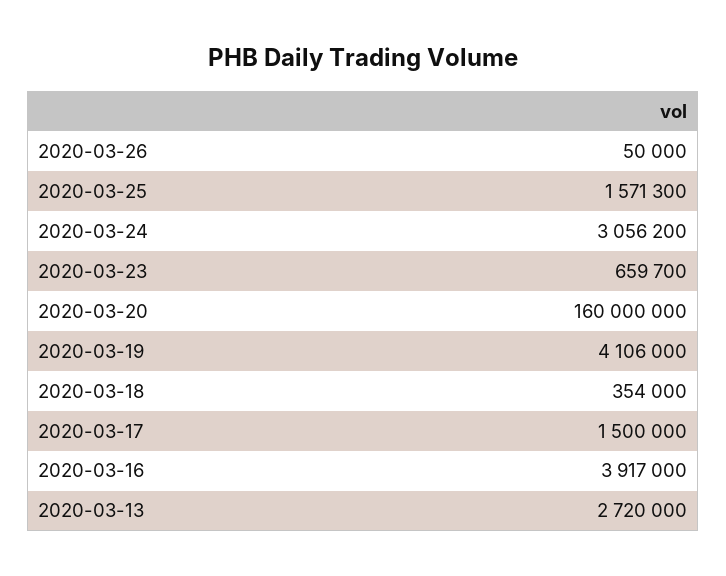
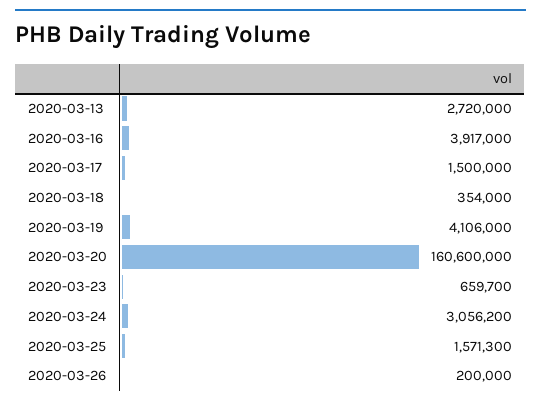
  {
-   "2020-03-26": 50000,
+   "2020-03-26": 200000,
    "2020-03-25": 1571300,
    "2020-03-24": 3056200,
    "2020-03-23": 659700,
-   "2020-03-20": 160000000,
+   "2020-03-20": 160600000,
    "2020-03-19": 4106000,
    "2020-03-18": 354000,
    "2020-03-17": 1500000,
    "2020-03-16": 3917000,
    "2020-03-13": 2720000
  }

